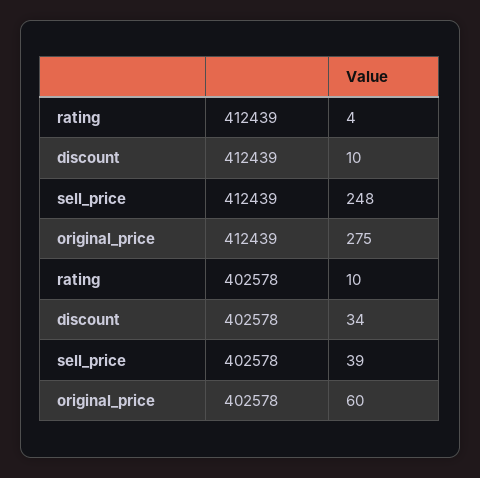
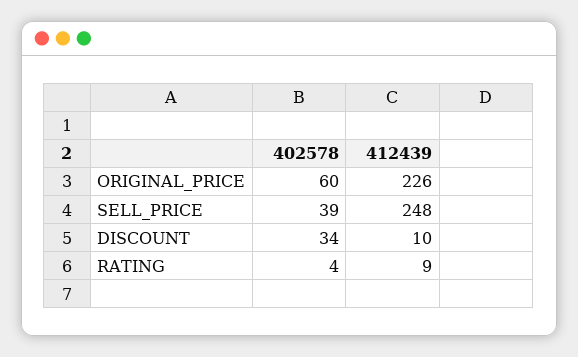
  {
    "rating": {
-     "412439": 4,
+     "412439": 9,
-     "402578": 10
+     "402578": 4
    },
    "discount": {
      "412439": 10,
      "402578": 34
    },
    "sell_price": {
      "412439": 248,
      "402578": 39
    },
    "original_price": {
-     "412439": 275,
+     "412439": 226,
      "402578": 60
    }
  }

